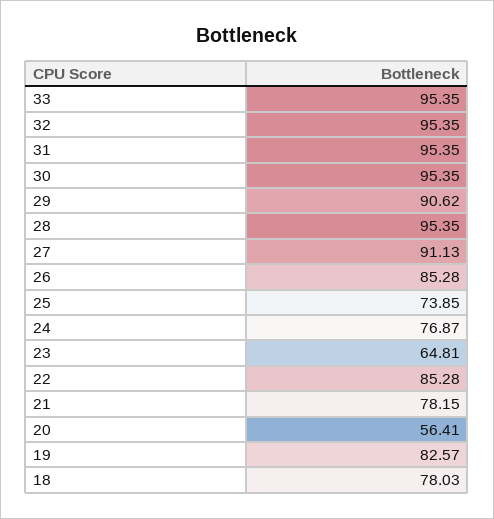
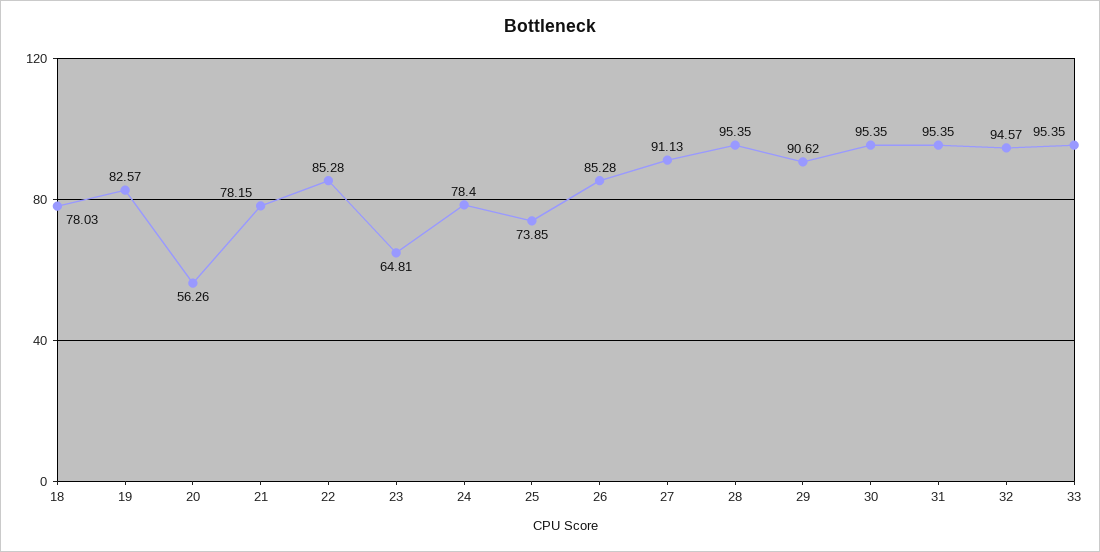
  {
    "33": 95.35,
-   "32": 95.35,
+   "32": 94.57,
    "31": 95.35,
    "30": 95.35,
    "29": 90.62,
    "28": 95.35,
    "27": 91.13,
    "26": 85.28,
    "25": 73.85,
-   "24": 76.87,
+   "24": 78.4,
    "23": 64.81,
    "22": 85.28,
    "21": 78.15,
-   "20": 56.41,
+   "20": 56.26,
    "19": 82.57,
    "18": 78.03
  }

